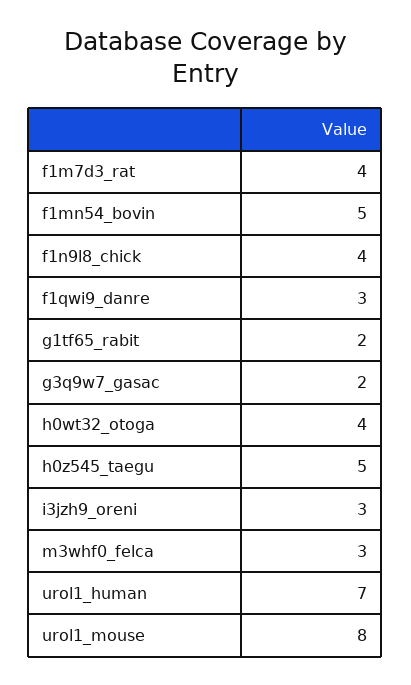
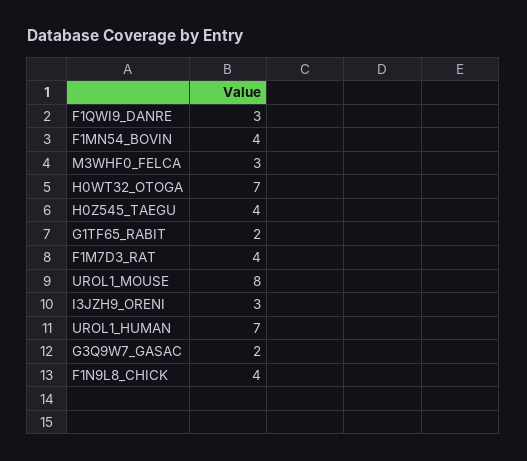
  {
    "f1m7d3_rat": 4,
-   "f1mn54_bovin": 5,
+   "f1mn54_bovin": 4,
    "f1n9l8_chick": 4,
    "f1qwi9_danre": 3,
    "g1tf65_rabit": 2,
    "g3q9w7_gasac": 2,
-   "h0wt32_otoga": 4,
+   "h0wt32_otoga": 7,
-   "h0z545_taegu": 5,
+   "h0z545_taegu": 4,
    "i3jzh9_oreni": 3,
    "m3whf0_felca": 3,
    "urol1_human": 7,
    "urol1_mouse": 8
  }

